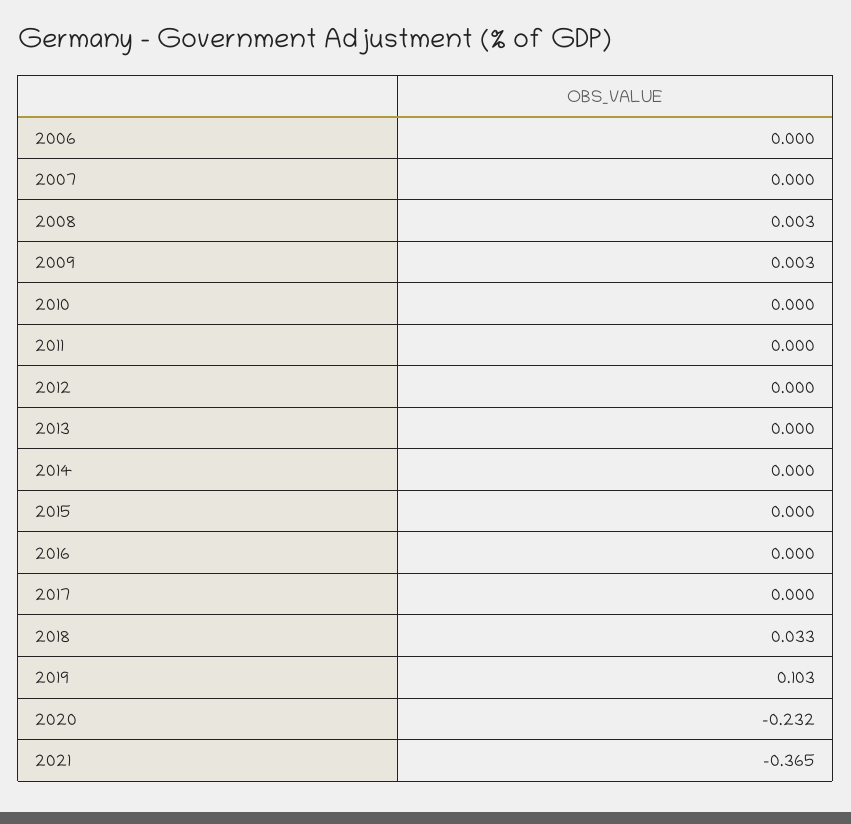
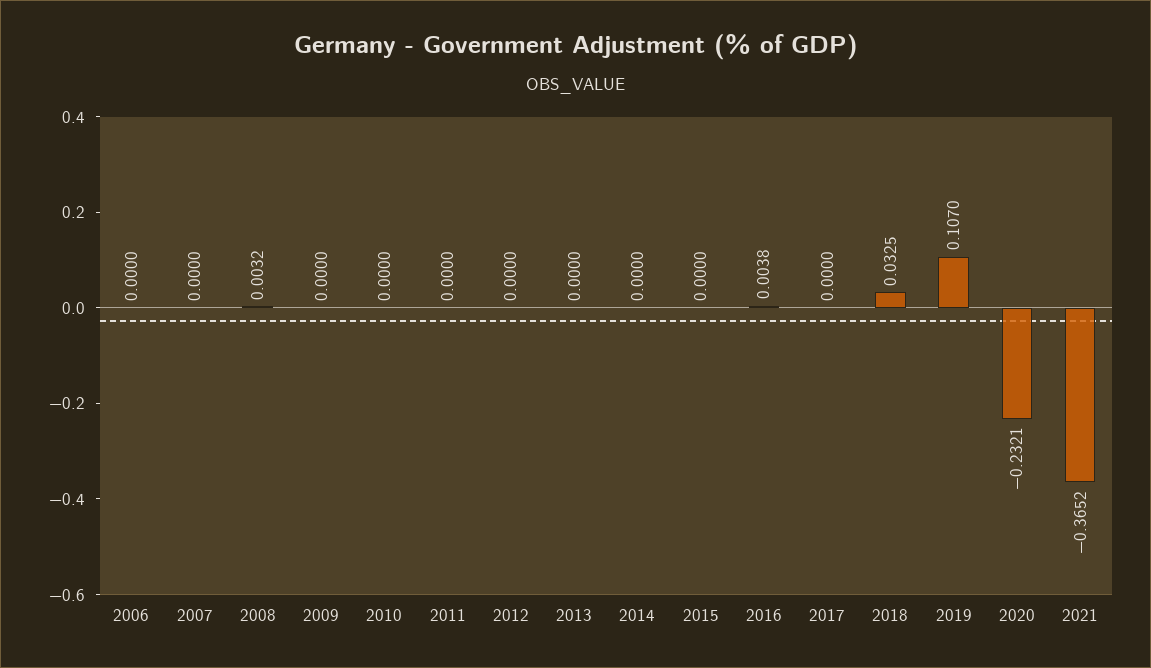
  {
    "2006": 0,
    "2007": 0,
    "2008": 0.0032,
-   "2009": 0.003,
+   "2009": 0,
    "2010": 0,
    "2011": 0,
    "2012": 0,
    "2013": 0,
    "2014": 0,
    "2015": 0,
-   "2016": 0,
+   "2016": 0.0038,
    "2017": 0,
    "2018": 0.0325,
-   "2019": 0.103,
+   "2019": 0.107,
    "2020": -0.2321,
    "2021": -0.3652
  }

